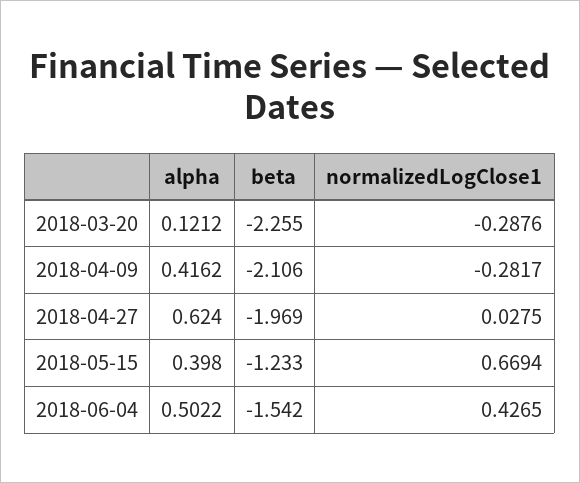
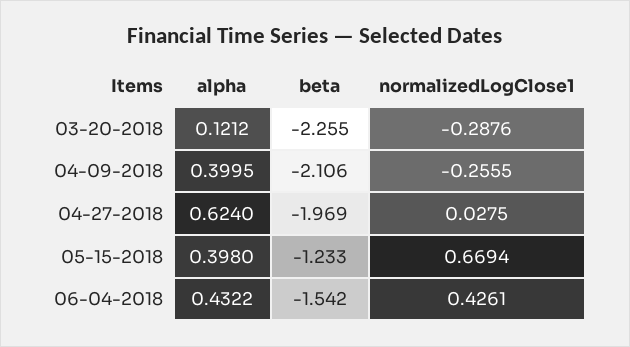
  {
    "alpha": {
      "2018-03-20": 0.1212,
-     "2018-04-09": 0.4162,
+     "2018-04-09": 0.3995,
      "2018-04-27": 0.624,
      "2018-05-15": 0.398,
-     "2018-06-04": 0.5022
+     "2018-06-04": 0.4322
    },
    "beta": {
      "2018-03-20": -2.255,
      "2018-04-09": -2.106,
      "2018-04-27": -1.969,
      "2018-05-15": -1.233,
      "2018-06-04": -1.542
    },
    "normalizedLogClose1": {
      "2018-03-20": -0.2876,
-     "2018-04-09": -0.2817,
+     "2018-04-09": -0.2555,
      "2018-04-27": 0.0275,
      "2018-05-15": 0.6694,
-     "2018-06-04": 0.4265
+     "2018-06-04": 0.4261
    }
  }

